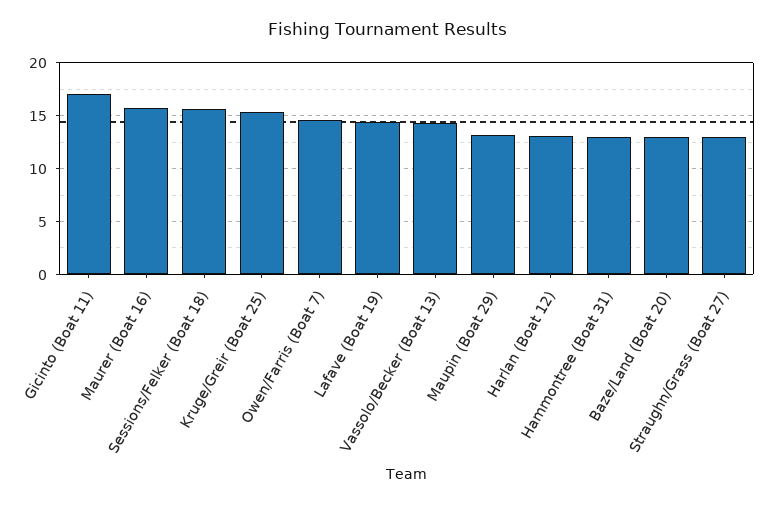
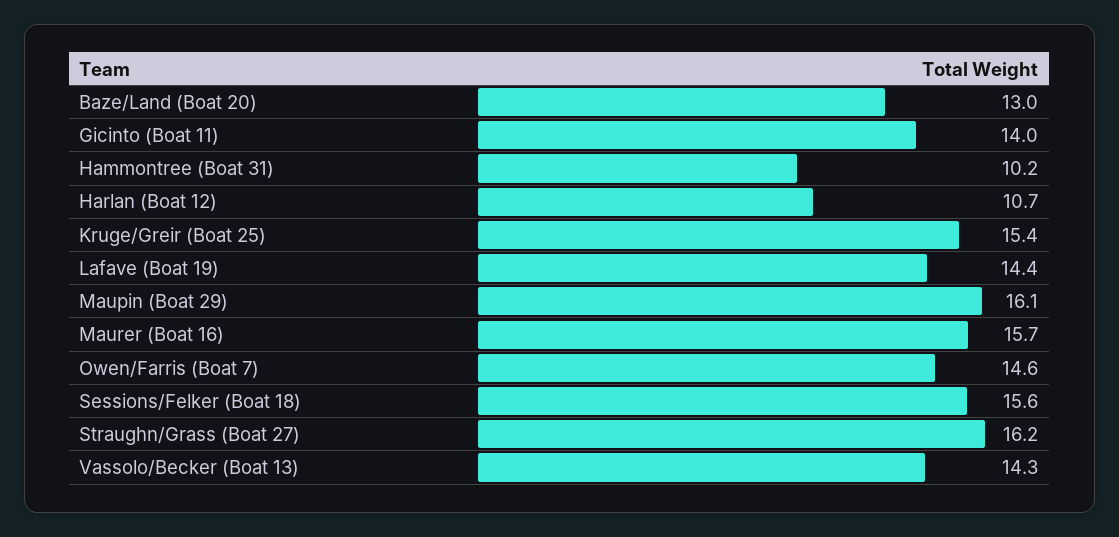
  {
-   "Gicinto (Boat 11)": 17,
+   "Gicinto (Boat 11)": 14,
    "Maurer (Boat 16)": 15.7,
    "Sessions/Felker (Boat 18)": 15.6,
    "Kruge/Greir (Boat 25)": 15.4,
    "Owen/Farris (Boat 7)": 14.6,
    "Lafave (Boat 19)": 14.4,
    "Vassolo/Becker (Boat 13)": 14.3,
-   "Maupin (Boat 29)": 13,
+   "Maupin (Boat 29)": 16.1,
-   "Harlan (Boat 12)": 13,
+   "Harlan (Boat 12)": 10.7,
-   "Hammontree (Boat 31)": 13,
+   "Hammontree (Boat 31)": 10.2,
    "Baze/Land (Boat 20)": 13,
-   "Straughn/Grass (Boat 27)": 13
+   "Straughn/Grass (Boat 27)": 16.2
  }

